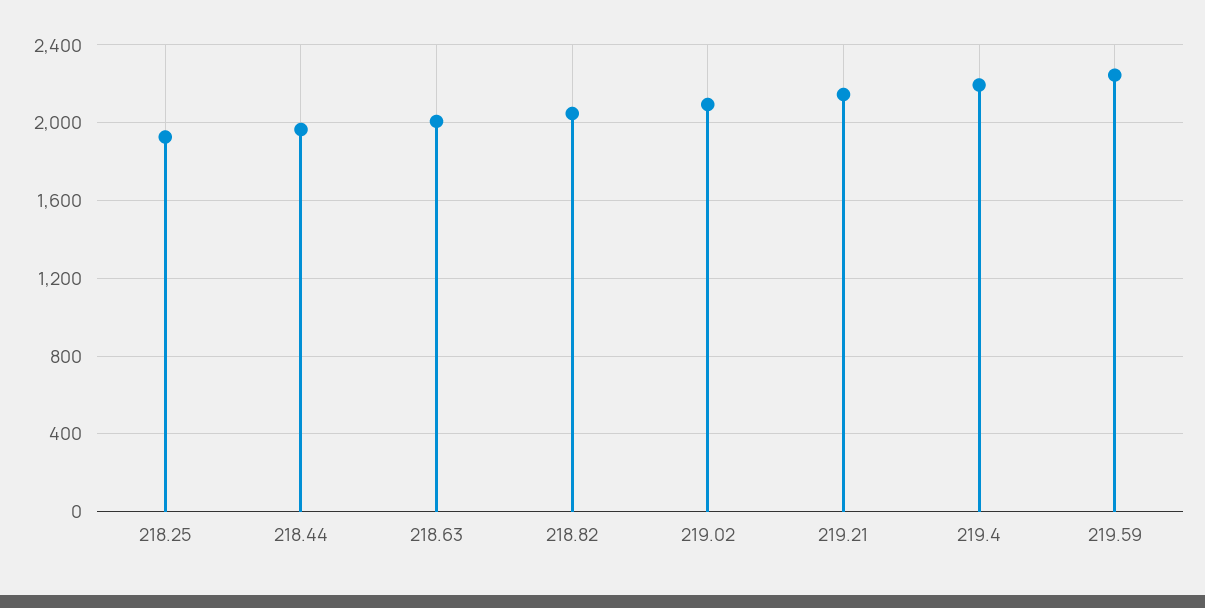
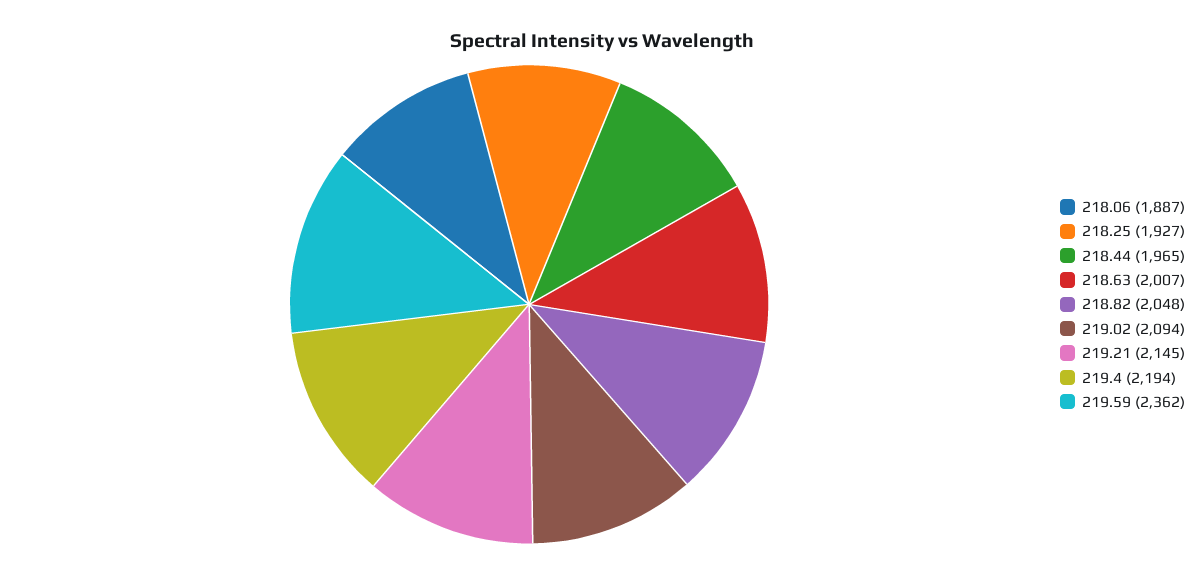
  {
    "218.25": 1927,
    "218.44": 1965,
    "218.63": 2007,
    "218.82": 2048,
    "219.02": 2094,
    "219.21": 2145,
    "219.4": 2194,
-   "219.59": 2250
+   "219.59": 2362,
+   "218.06": 1887
  }

